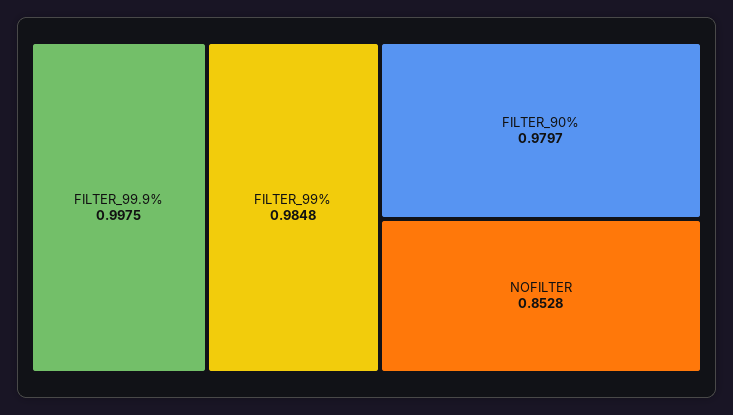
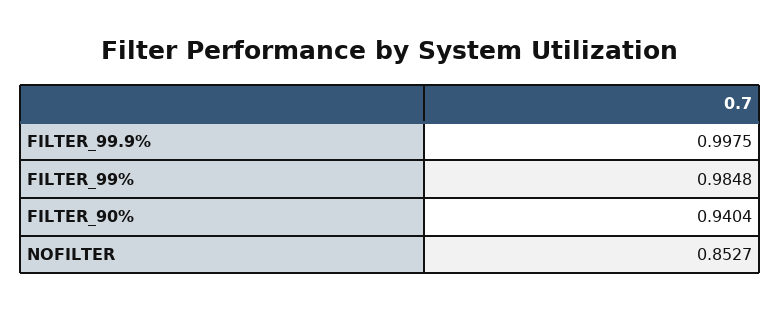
  {
    "FILTER_99.9%": 0.9975,
    "FILTER_99%": 0.9848,
-   "FILTER_90%": 0.9797,
+   "FILTER_90%": 0.9404,
-   "NOFILTER": 0.8528
+   "NOFILTER": 0.8527
  }

